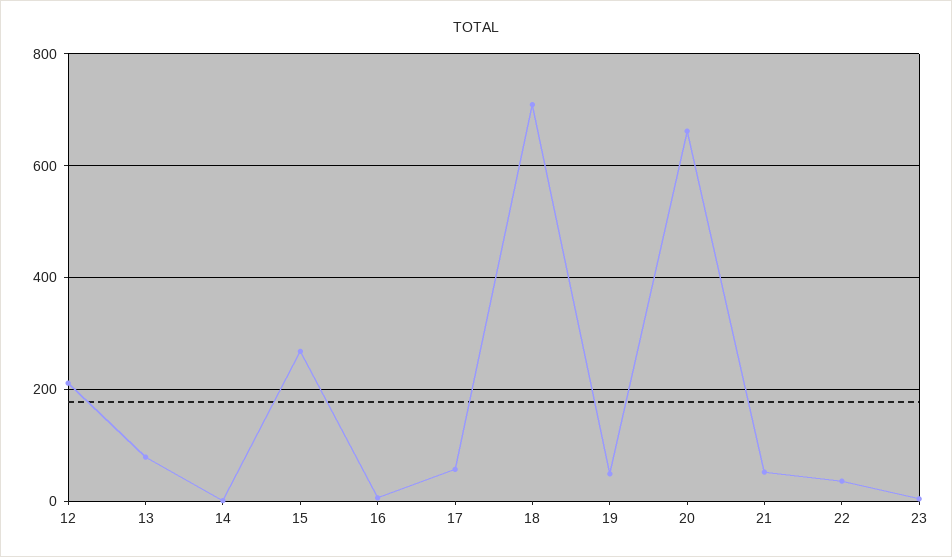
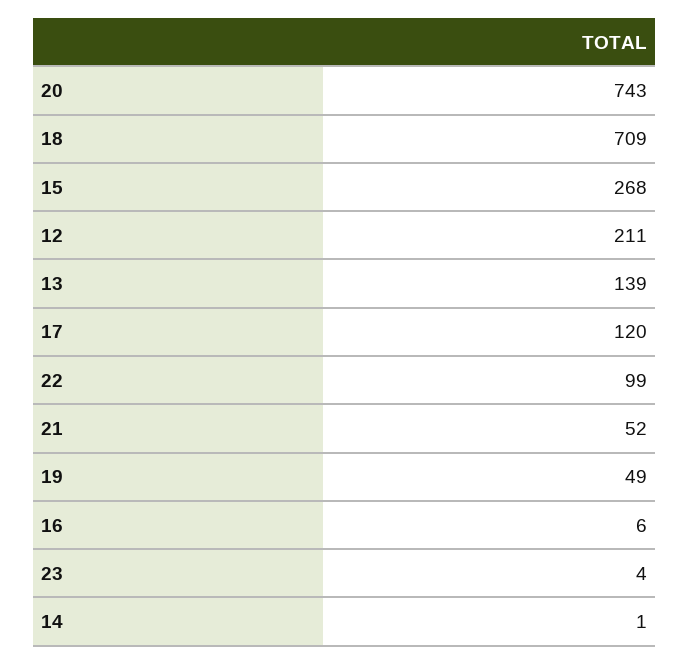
  {
    "12": 211,
-   "13": 80,
+   "13": 139,
    "14": 1,
    "15": 268,
    "16": 6,
-   "17": 60,
+   "17": 120,
    "18": 709,
    "19": 49,
-   "20": 660,
+   "20": 743,
    "21": 52,
-   "22": 40,
+   "22": 99,
    "23": 4
  }

